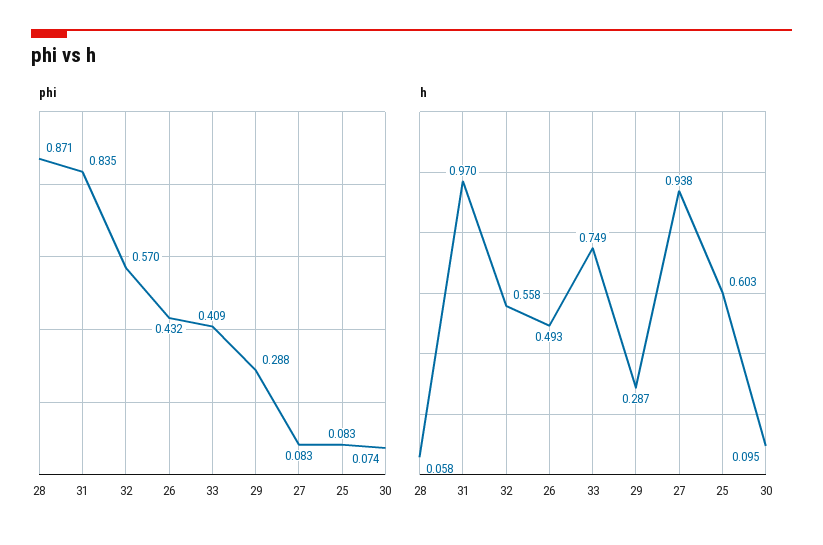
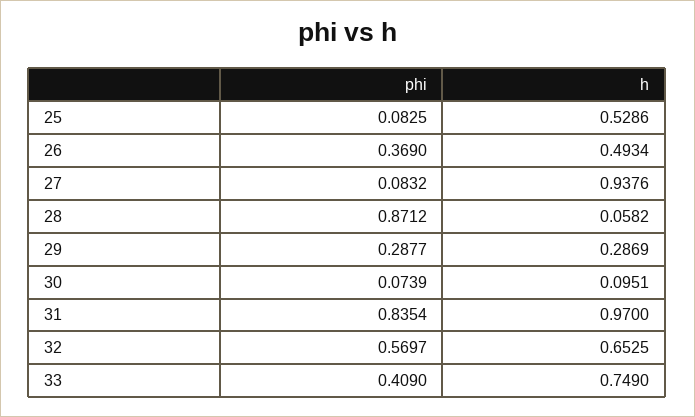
  {
    "phi": {
      "28": 0.8712,
      "31": 0.8354,
      "32": 0.5697,
-     "26": 0.432,
+     "26": 0.369,
      "33": 0.409,
      "29": 0.2877,
      "27": 0.0832,
      "25": 0.0825,
      "30": 0.0739
    },
    "h": {
      "28": 0.0582,
      "31": 0.97,
-     "32": 0.558,
+     "32": 0.6525,
      "26": 0.4934,
      "33": 0.749,
      "29": 0.2869,
      "27": 0.9376,
-     "25": 0.603,
+     "25": 0.5286,
      "30": 0.0951
    }
  }

